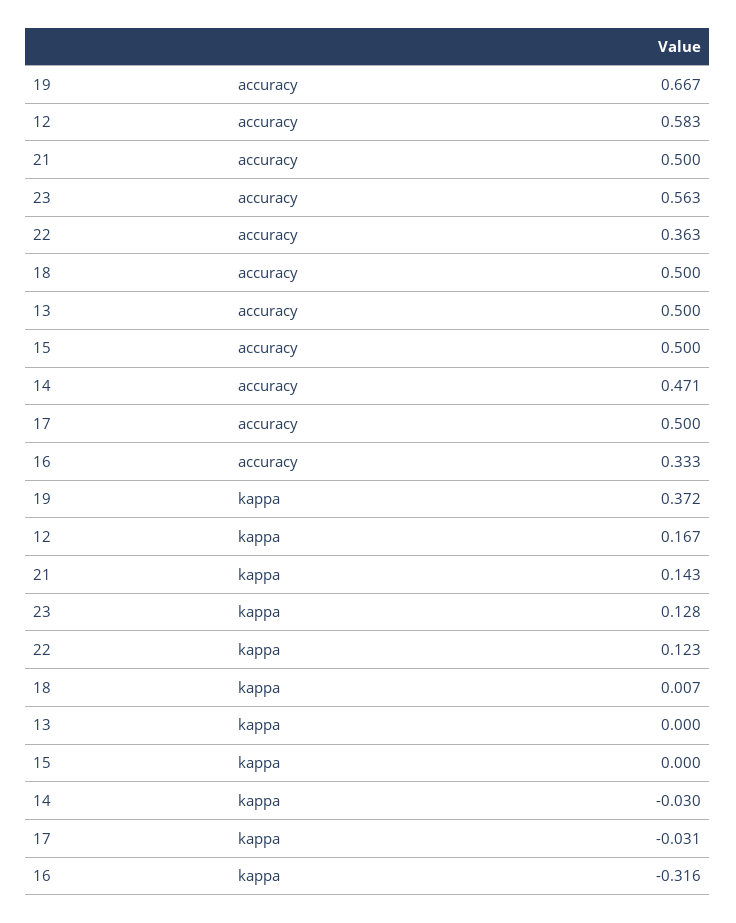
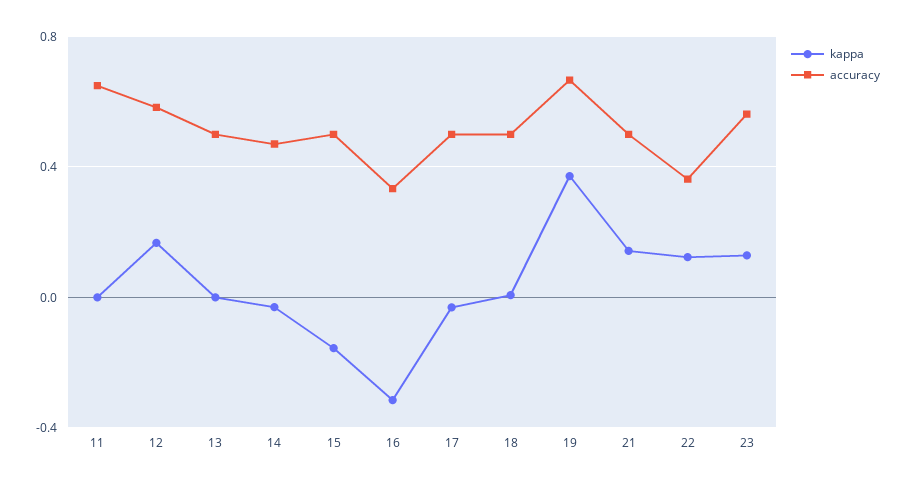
  {
    "accuracy": {
      "19": 0.667,
      "12": 0.583,
      "21": 0.5,
      "23": 0.563,
      "22": 0.363,
      "18": 0.5,
      "13": 0.5,
      "15": 0.5,
      "14": 0.471,
      "17": 0.5,
-     "16": 0.333
+     "16": 0.333,
+     "11": 0.65
    },
    "kappa": {
      "19": 0.372,
      "12": 0.167,
      "21": 0.143,
      "23": 0.128,
      "22": 0.123,
      "18": 0.007,
      "13": 0,
-     "15": 0,
+     "15": -0.15,
      "14": -0.03,
      "17": -0.031,
-     "16": -0.316
+     "16": -0.316,
+     "11": 0
    }
  }

